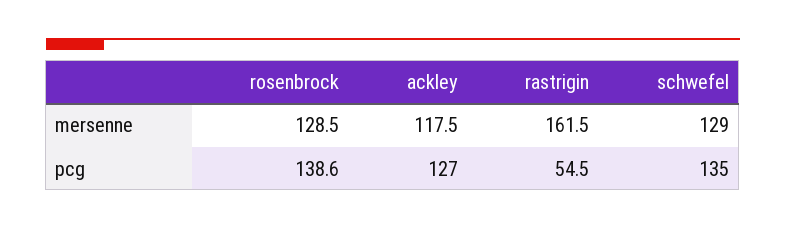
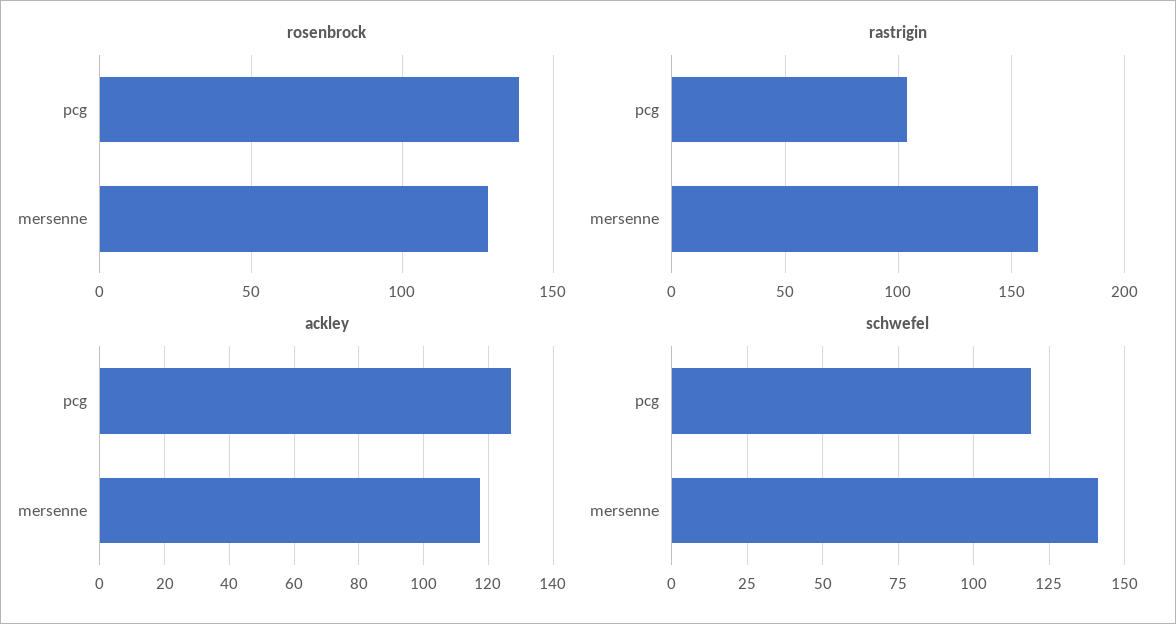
  {
    "rosenbrock": {
      "mersenne": 128.5,
      "pcg": 138.6
    },
    "ackley": {
      "mersenne": 117.5,
      "pcg": 127
    },
    "rastrigin": {
      "mersenne": 161.5,
-     "pcg": 54.5
+     "pcg": 105
    },
    "schwefel": {
-     "mersenne": 129,
+     "mersenne": 140,
-     "pcg": 135
+     "pcg": 120
    }
  }

